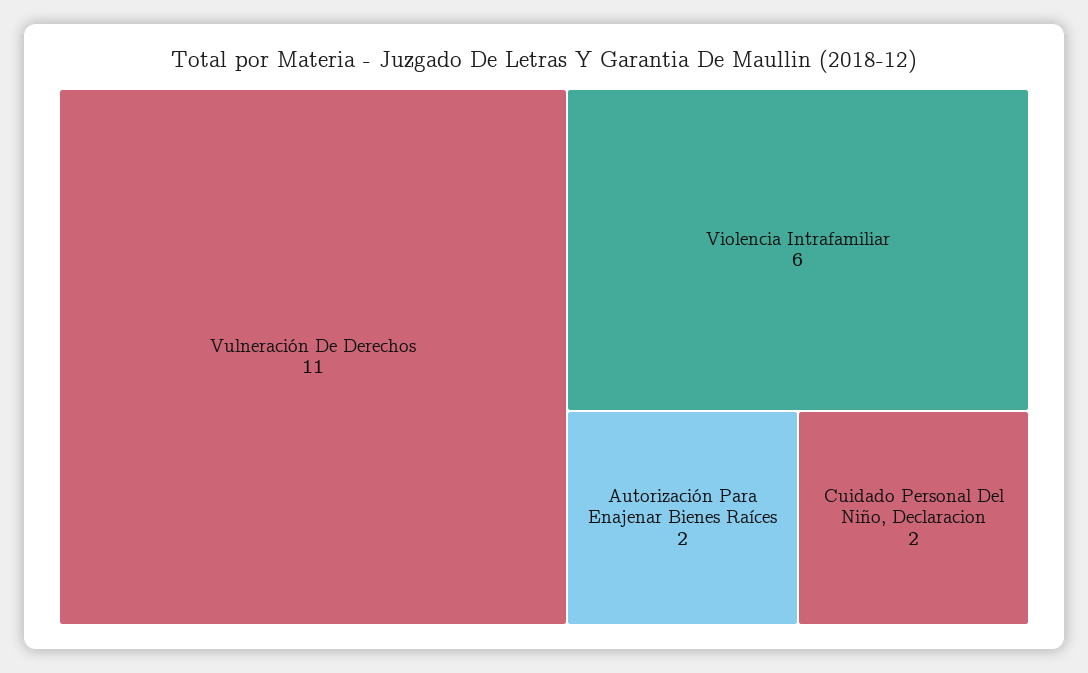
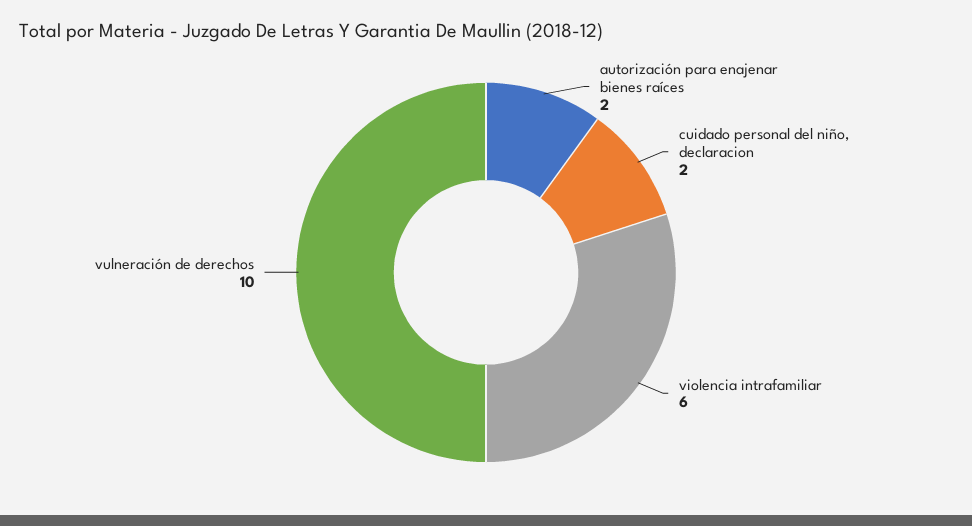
  {
-   "Vulneración De Derechos": 11,
+   "Vulneración De Derechos": 10,
    "Violencia Intrafamiliar": 6,
    "Autorización Para Enajenar Bienes Raíces": 2,
    "Cuidado Personal Del Niño, Declaracion": 2
  }

